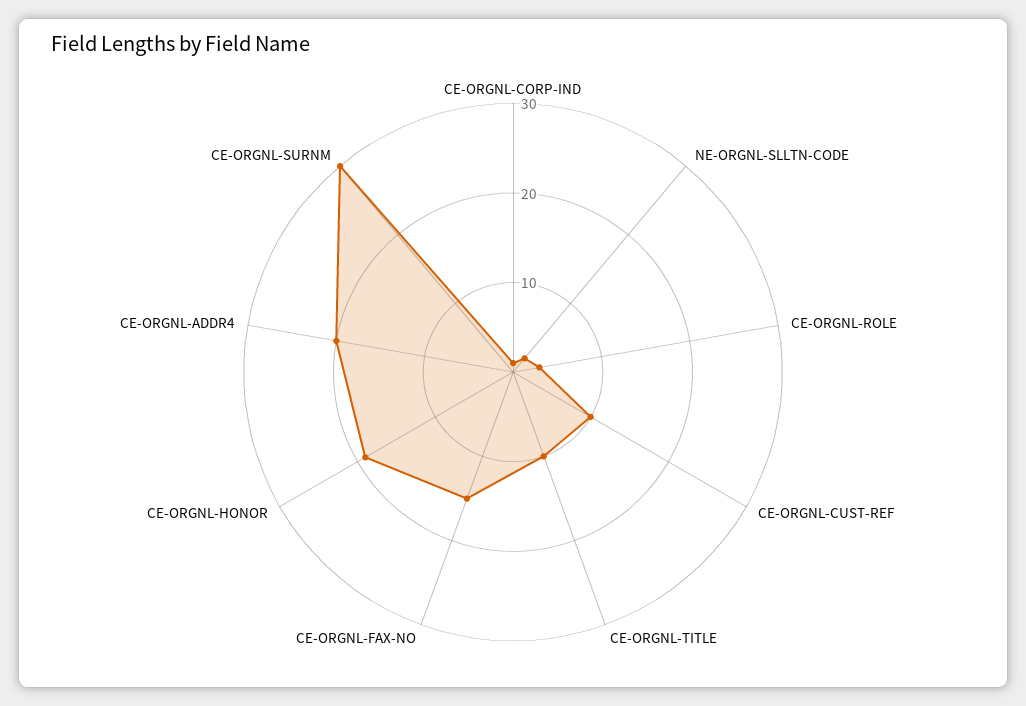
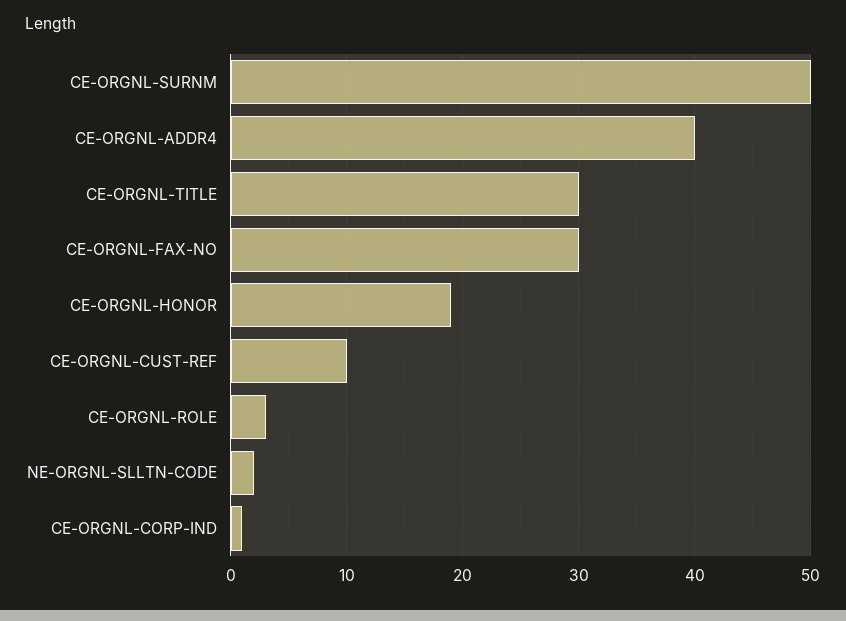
  {
    "CE-ORGNL-CORP-IND": 1,
    "NE-ORGNL-SLLTN-CODE": 2,
    "CE-ORGNL-ROLE": 3,
    "CE-ORGNL-CUST-REF": 10,
-   "CE-ORGNL-TITLE": 10,
+   "CE-ORGNL-TITLE": 30,
-   "CE-ORGNL-FAX-NO": 15,
+   "CE-ORGNL-FAX-NO": 30,
    "CE-ORGNL-HONOR": 19,
-   "CE-ORGNL-ADDR4": 20,
+   "CE-ORGNL-ADDR4": 40,
-   "CE-ORGNL-SURNM": 30
+   "CE-ORGNL-SURNM": 50
  }

